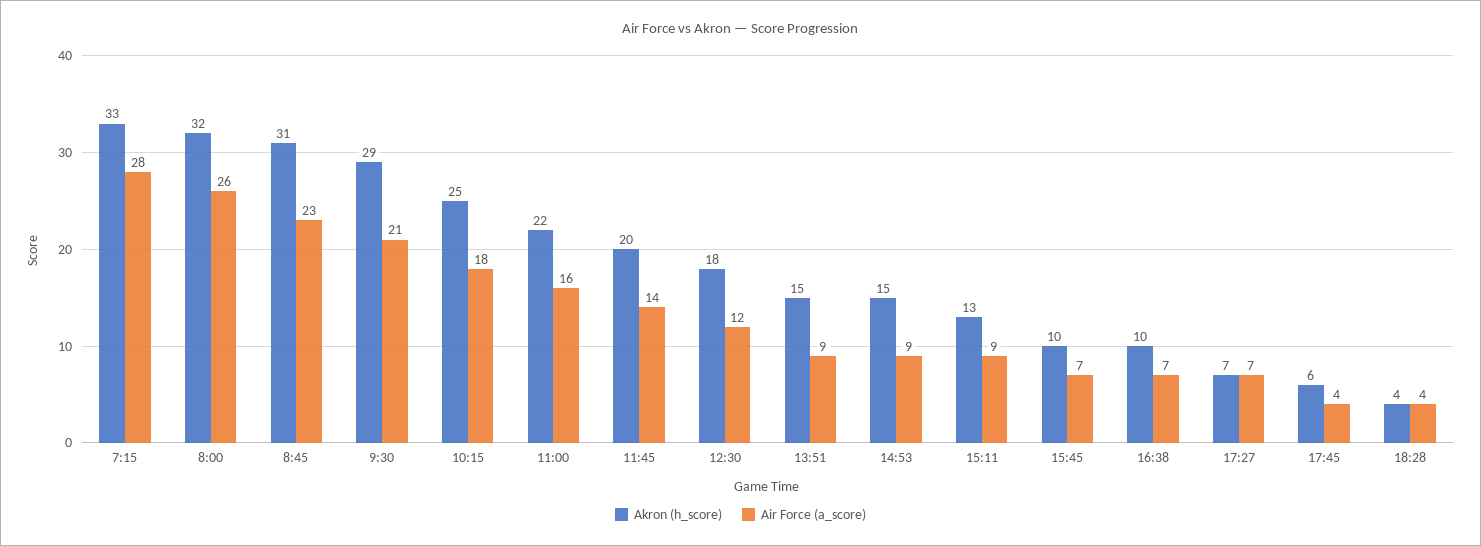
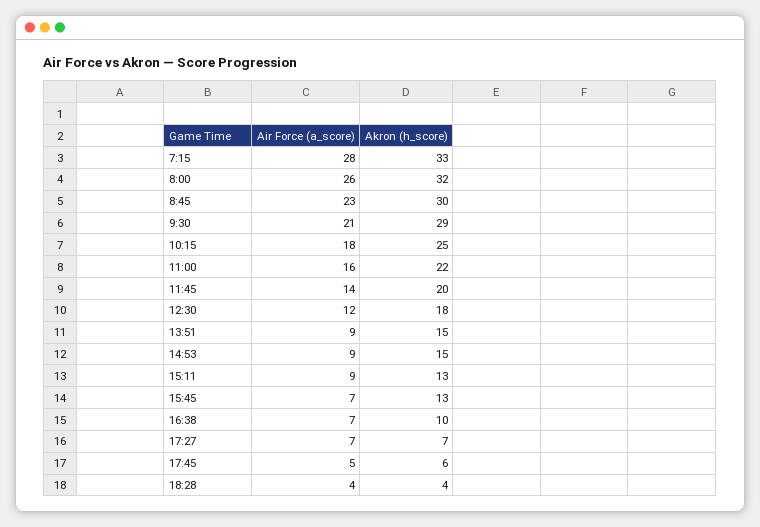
  {
    "Akron (h_score)": {
      "7:15": 33,
      "8:00": 32,
-     "8:45": 31,
+     "8:45": 30,
      "9:30": 29,
      "10:15": 25,
      "11:00": 22,
      "11:45": 20,
      "12:30": 18,
      "13:51": 15,
      "14:53": 15,
      "15:11": 13,
-     "15:45": 10,
+     "15:45": 13,
      "16:38": 10,
      "17:27": 7,
      "17:45": 6,
      "18:28": 4
    },
    "Air Force (a_score)": {
      "7:15": 28,
      "8:00": 26,
      "8:45": 23,
      "9:30": 21,
      "10:15": 18,
      "11:00": 16,
      "11:45": 14,
      "12:30": 12,
      "13:51": 9,
      "14:53": 9,
      "15:11": 9,
      "15:45": 7,
      "16:38": 7,
      "17:27": 7,
-     "17:45": 4,
+     "17:45": 5,
      "18:28": 4
    }
  }

